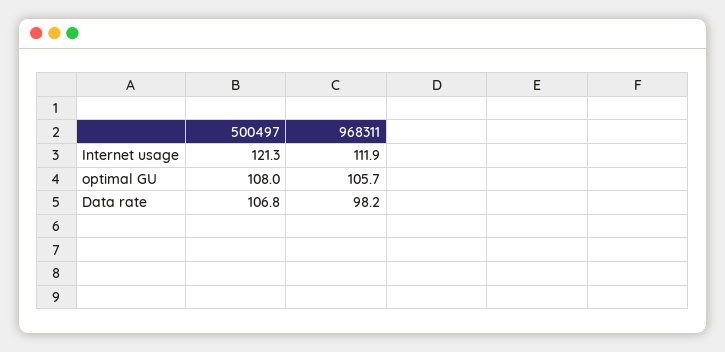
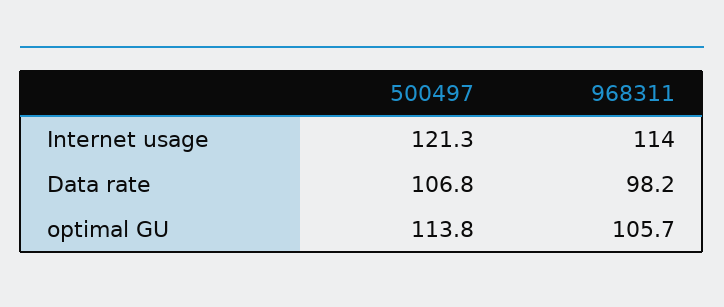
  {
    "500497": {
      "Internet usage": 121.3,
-     "optimal GU": 108,
+     "optimal GU": 113.8,
      "Data rate": 106.8
    },
    "968311": {
-     "Internet usage": 111.9,
+     "Internet usage": 114,
      "optimal GU": 105.7,
      "Data rate": 98.2
    }
  }

